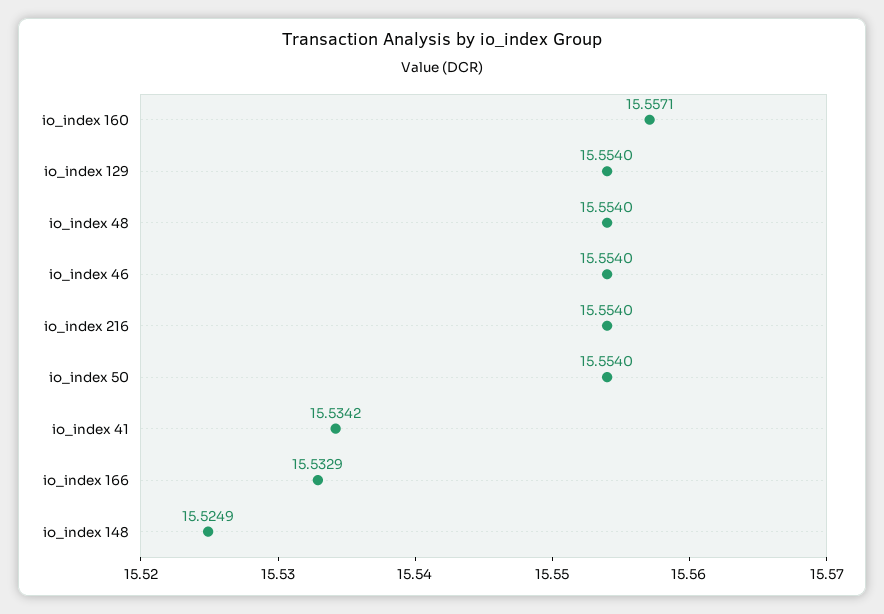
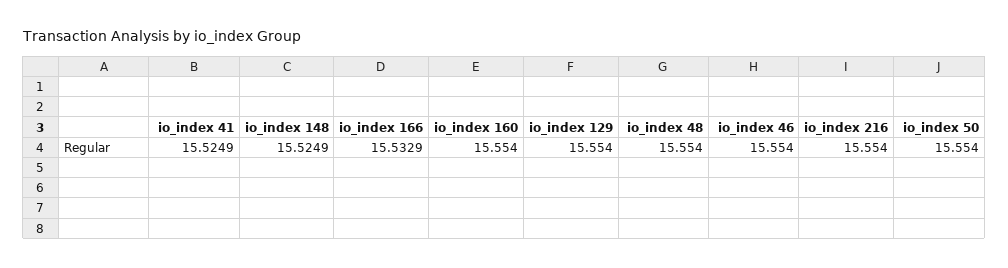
  {
-   "io_index 160": 15.5571,
+   "io_index 160": 15.554,
    "io_index 129": 15.554,
    "io_index 48": 15.554,
    "io_index 46": 15.554,
    "io_index 216": 15.554,
    "io_index 50": 15.554,
-   "io_index 41": 15.5342,
+   "io_index 41": 15.5249,
    "io_index 166": 15.5329,
    "io_index 148": 15.5249
  }

